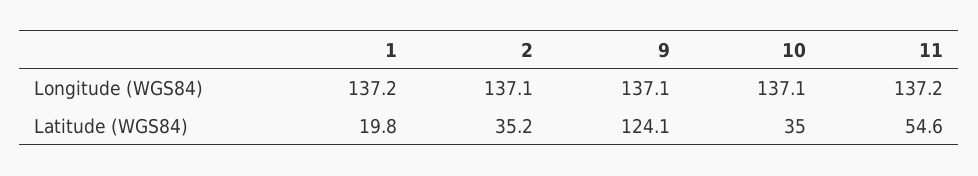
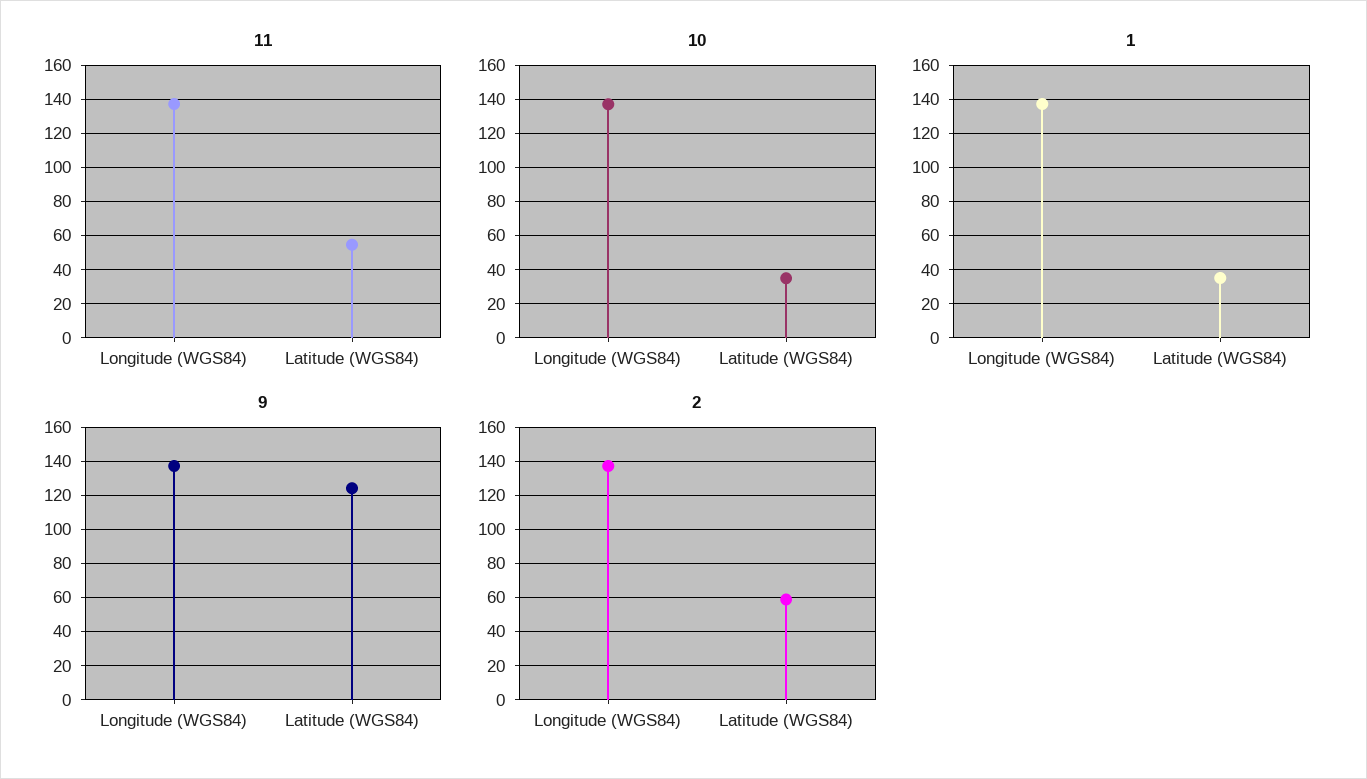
  {
    "1": {
      "Longitude (WGS84)": 137.2,
-     "Latitude (WGS84)": 19.8
+     "Latitude (WGS84)": 35
    },
    "2": {
      "Longitude (WGS84)": 137.1,
-     "Latitude (WGS84)": 35.2
+     "Latitude (WGS84)": 60
    },
    "9": {
      "Longitude (WGS84)": 137.1,
      "Latitude (WGS84)": 124.1
    },
    "10": {
      "Longitude (WGS84)": 137.1,
      "Latitude (WGS84)": 35
    },
    "11": {
      "Longitude (WGS84)": 137.2,
      "Latitude (WGS84)": 54.6
    }
  }

